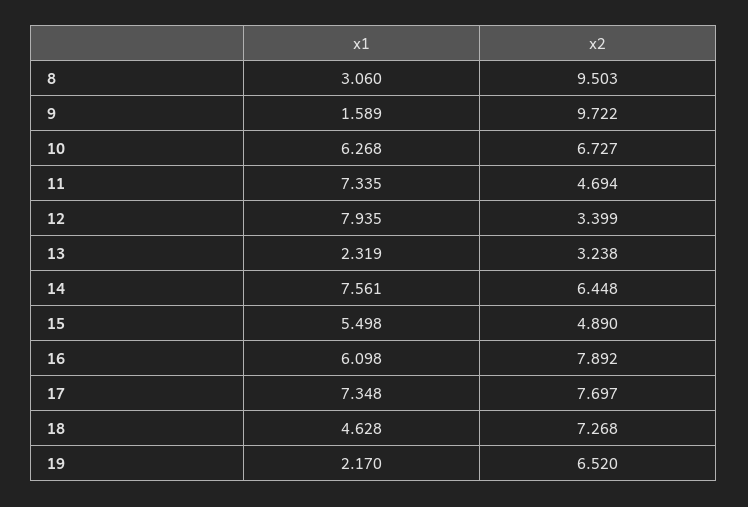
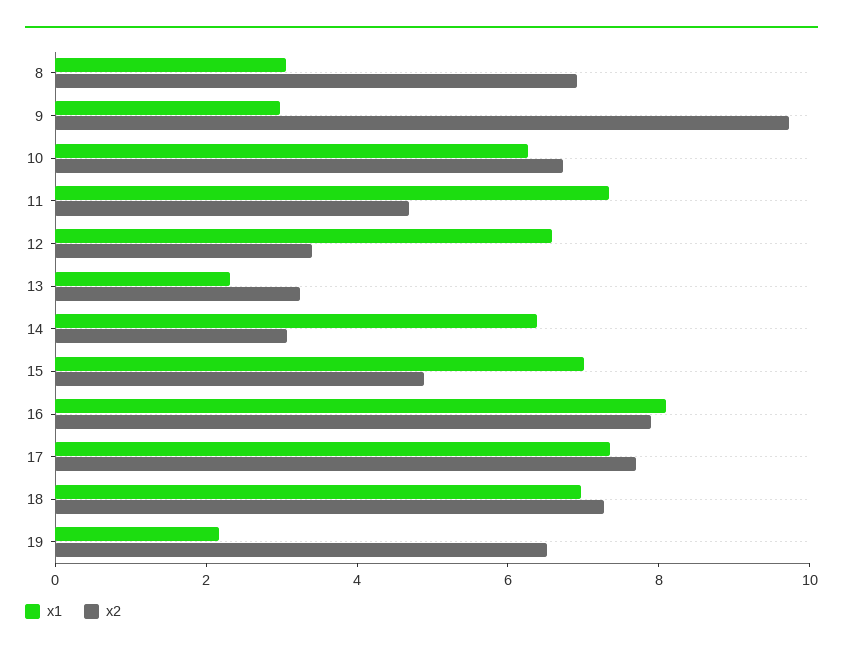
  {
    "x1": {
      "8": 3.06,
-     "9": 1.589,
+     "9": 3,
      "10": 6.268,
      "11": 7.335,
-     "12": 7.935,
+     "12": 6.5,
      "13": 2.319,
-     "14": 7.561,
+     "14": 6.5,
-     "15": 5.498,
+     "15": 7,
-     "16": 6.098,
+     "16": 8,
      "17": 7.348,
-     "18": 4.628,
+     "18": 7,
      "19": 2.17
    },
    "x2": {
-     "8": 9.503,
+     "8": 7,
      "9": 9.722,
      "10": 6.727,
      "11": 4.694,
      "12": 3.399,
      "13": 3.238,
-     "14": 6.448,
+     "14": 3,
      "15": 4.89,
      "16": 7.892,
      "17": 7.697,
      "18": 7.268,
      "19": 6.52
    }
  }

